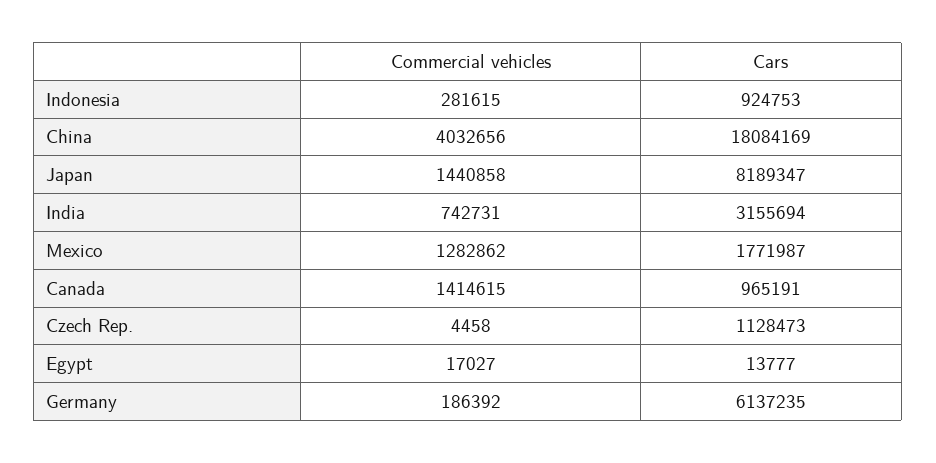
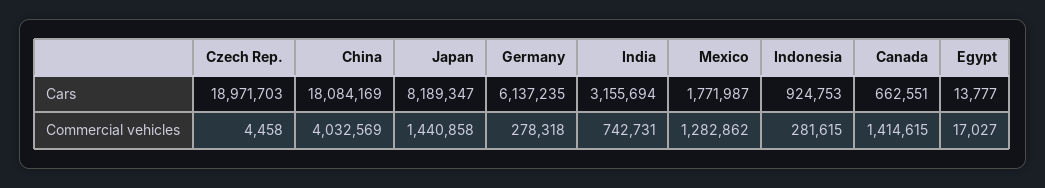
  {
    "Commercial vehicles": {
      "Indonesia": 281615,
-     "China": 4032656,
+     "China": 4032569,
      "Japan": 1440858,
      "India": 742731,
      "Mexico": 1282862,
      "Canada": 1414615,
      "Czech Rep.": 4458,
      "Egypt": 17027,
-     "Germany": 186392
+     "Germany": 278318
    },
    "Cars": {
      "Indonesia": 924753,
      "China": 18084169,
      "Japan": 8189347,
      "India": 3155694,
      "Mexico": 1771987,
-     "Canada": 965191,
+     "Canada": 662551,
-     "Czech Rep.": 1128473,
+     "Czech Rep.": 18971703,
      "Egypt": 13777,
      "Germany": 6137235
    }
  }

